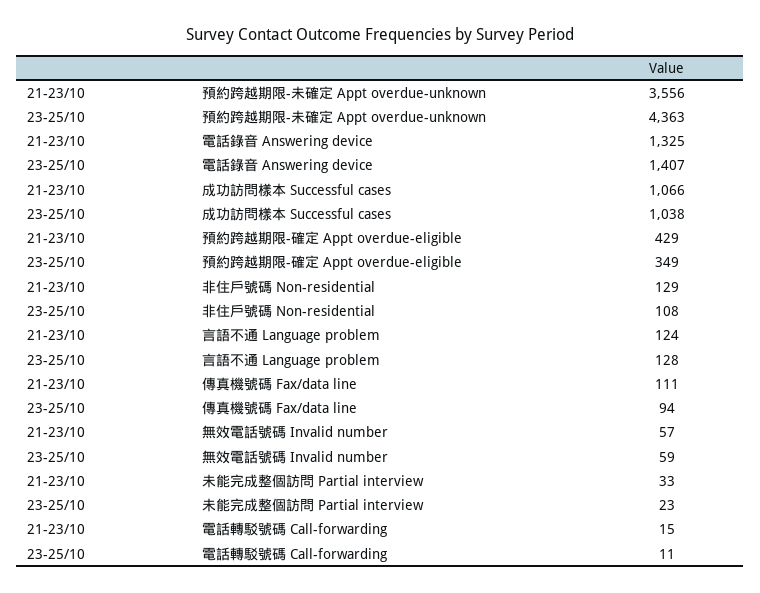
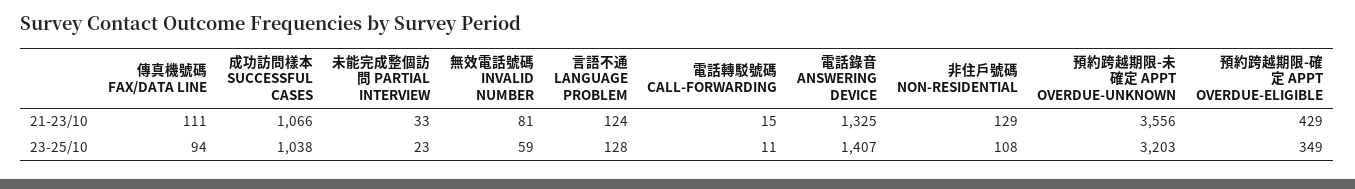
  {
    "21-23/10": {
      "預約跨越期限-未確定 Appt overdue-unknown": 3556,
      "電話錄音 Answering device": 1325,
      "成功訪問樣本 Successful cases": 1066,
      "預約跨越期限-確定 Appt overdue-eligible": 429,
      "非住戶號碼 Non-residential": 129,
      "言語不通 Language problem": 124,
      "傳真機號碼 Fax/data line": 111,
-     "無效電話號碼 Invalid number": 57,
+     "無效電話號碼 Invalid number": 81,
      "未能完成整個訪問 Partial interview": 33,
      "電話轉駁號碼 Call-forwarding": 15
    },
    "23-25/10": {
-     "預約跨越期限-未確定 Appt overdue-unknown": 4363,
+     "預約跨越期限-未確定 Appt overdue-unknown": 3203,
      "電話錄音 Answering device": 1407,
      "成功訪問樣本 Successful cases": 1038,
      "預約跨越期限-確定 Appt overdue-eligible": 349,
      "非住戶號碼 Non-residential": 108,
      "言語不通 Language problem": 128,
      "傳真機號碼 Fax/data line": 94,
      "無效電話號碼 Invalid number": 59,
      "未能完成整個訪問 Partial interview": 23,
      "電話轉駁號碼 Call-forwarding": 11
    }
  }

